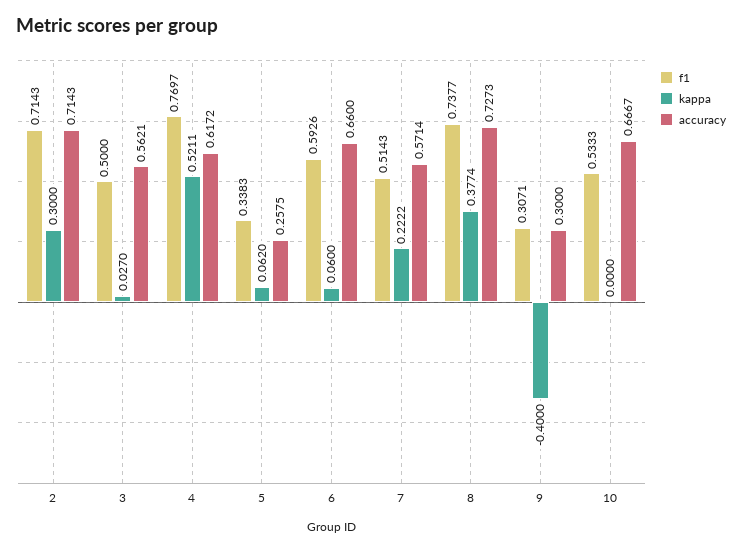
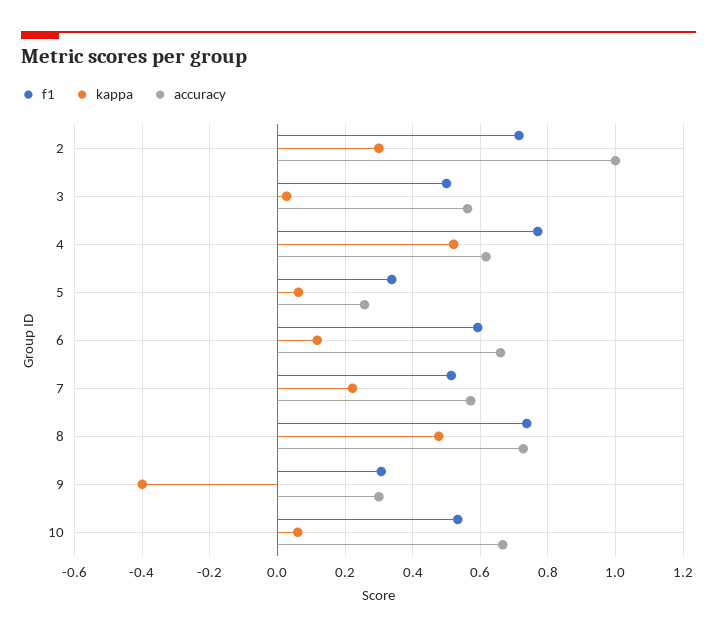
  {
    "f1": {
      "2": 0.7143,
      "3": 0.5,
      "4": 0.7697,
      "5": 0.3383,
      "6": 0.5926,
      "7": 0.5143,
      "8": 0.7377,
      "9": 0.3071,
      "10": 0.5333
    },
    "kappa": {
      "2": 0.3,
      "3": 0.027,
      "4": 0.5211,
      "5": 0.062,
-     "6": 0.06,
+     "6": 0.12,
      "7": 0.2222,
-     "8": 0.3774,
+     "8": 0.48,
      "9": -0.4,
-     "10": 0
+     "10": 0.06
    },
    "accuracy": {
-     "2": 0.7143,
+     "2": 1,
      "3": 0.5621,
      "4": 0.6172,
      "5": 0.2575,
      "6": 0.66,
      "7": 0.5714,
      "8": 0.7273,
      "9": 0.3,
      "10": 0.6667
    }
  }

